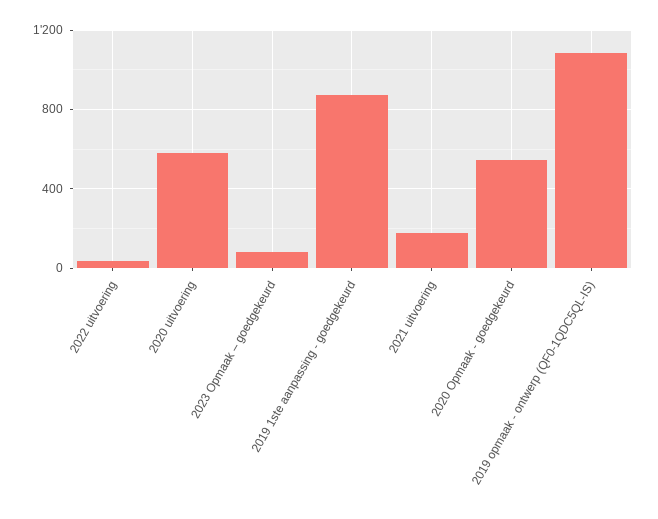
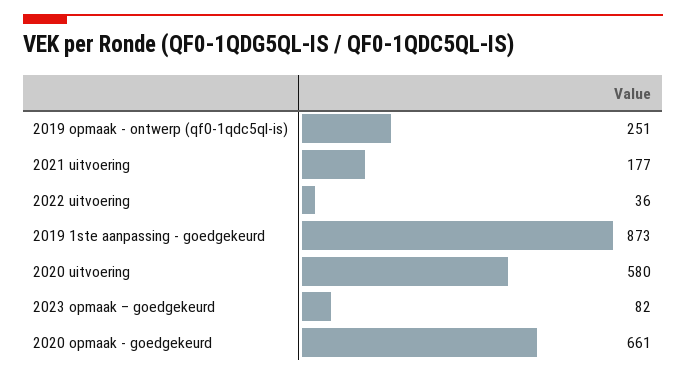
  {
    "2022 uitvoering": 36,
    "2020 uitvoering": 580,
    "2023 Opmaak – goedgekeurd": 82,
    "2019 1ste aanpassing - goedgekeurd": 873,
    "2021 uitvoering": 177,
-   "2020 Opmaak - goedgekeurd": 550,
+   "2020 Opmaak - goedgekeurd": 661,
-   "2019 opmaak - ontwerp (QF0-1QDC5QL-IS)": 1100
+   "2019 opmaak - ontwerp (QF0-1QDC5QL-IS)": 251
  }

